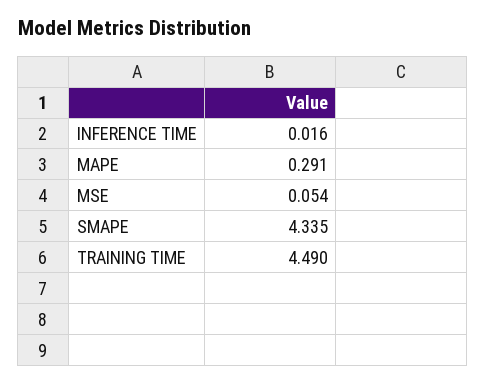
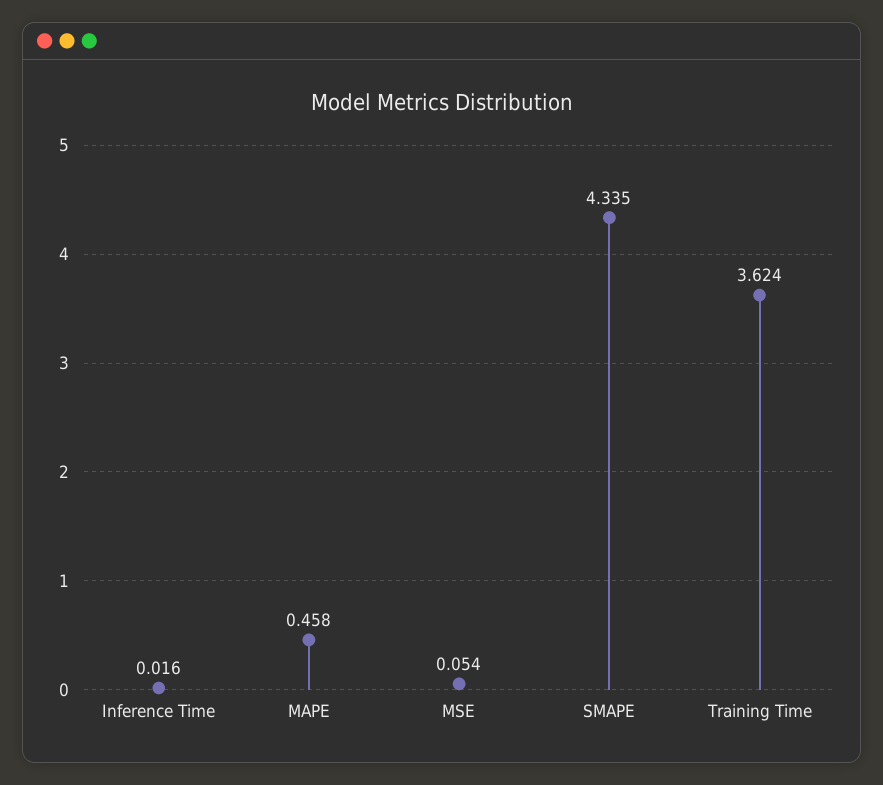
  {
    "INFERENCE TIME": 0.016,
-   "MAPE": 0.291,
+   "MAPE": 0.458,
    "MSE": 0.054,
    "SMAPE": 4.335,
-   "TRAINING TIME": 4.49
+   "TRAINING TIME": 3.624
  }

